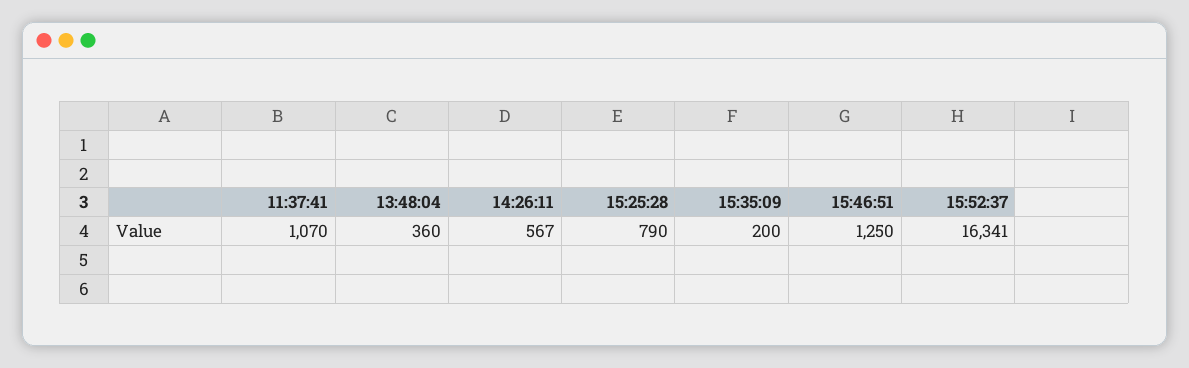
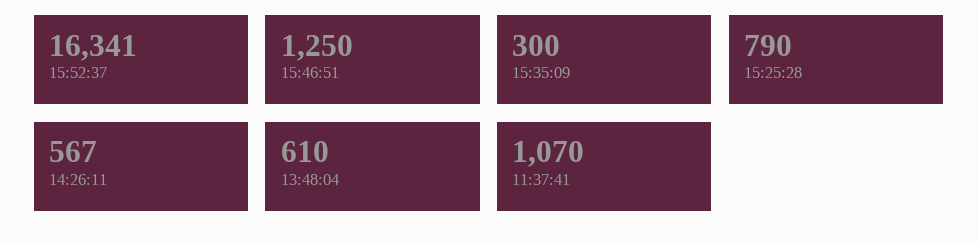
  {
    "11:37:41": 1070,
-   "13:48:04": 360,
+   "13:48:04": 610,
    "14:26:11": 567,
    "15:25:28": 790,
-   "15:35:09": 200,
+   "15:35:09": 300,
    "15:46:51": 1250,
    "15:52:37": 16341
  }

